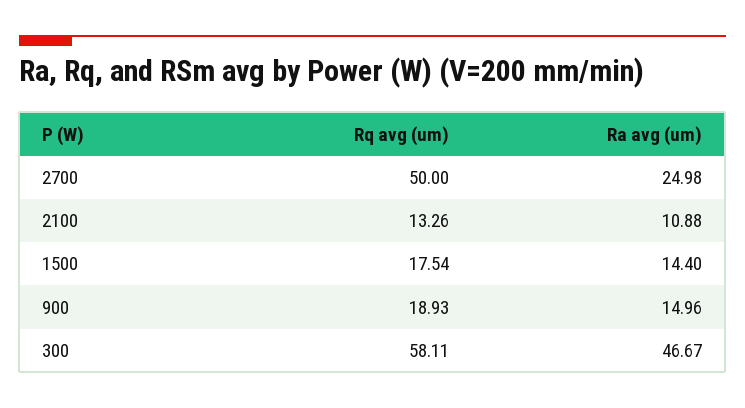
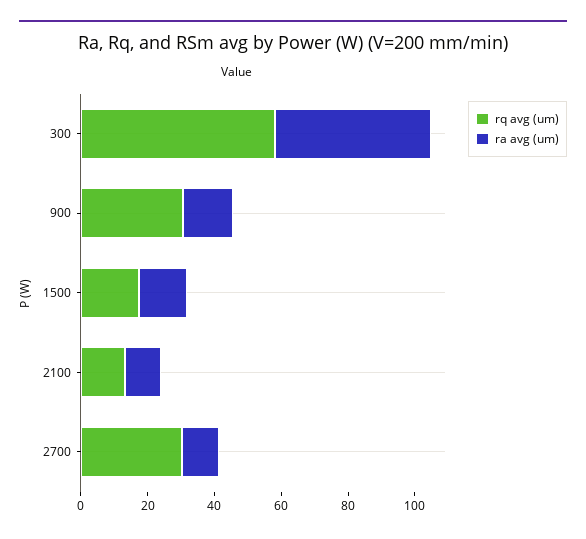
  {
    "Rq avg (um)": {
-     "2700": 50,
+     "2700": 30,
      "2100": 13.26,
      "1500": 17.54,
-     "900": 18.93,
+     "900": 30,
      "300": 58.11
    },
    "Ra avg (um)": {
-     "2700": 24.98,
+     "2700": 10,
      "2100": 10.88,
      "1500": 14.4,
      "900": 14.96,
      "300": 46.67
    }
  }

